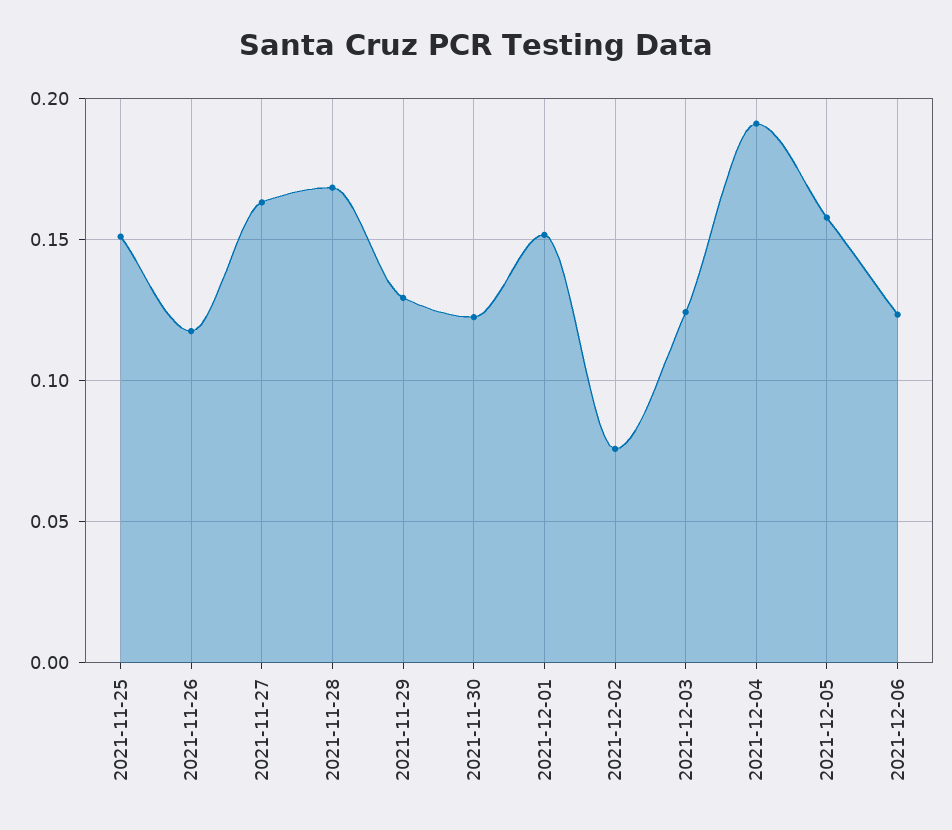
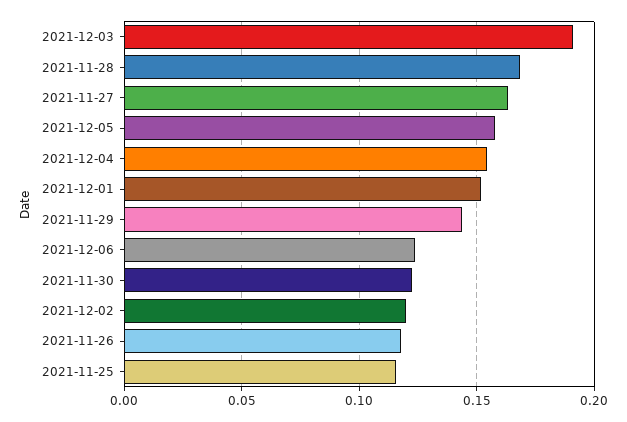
  {
-   "2021-11-25": 0.15,
+   "2021-11-25": 0.115,
    "2021-11-26": 0.12,
    "2021-11-27": 0.165,
    "2021-11-28": 0.17,
-   "2021-11-29": 0.13,
+   "2021-11-29": 0.145,
    "2021-11-30": 0.125,
    "2021-12-01": 0.15,
-   "2021-12-02": 0.075,
+   "2021-12-02": 0.12,
-   "2021-12-03": 0.125,
+   "2021-12-03": 0.19,
-   "2021-12-04": 0.19,
+   "2021-12-04": 0.155,
    "2021-12-05": 0.16,
    "2021-12-06": 0.125
  }

